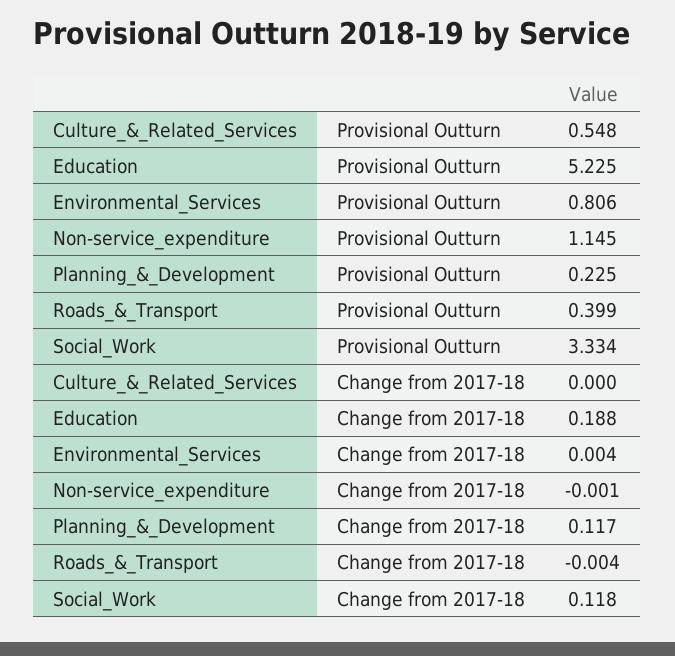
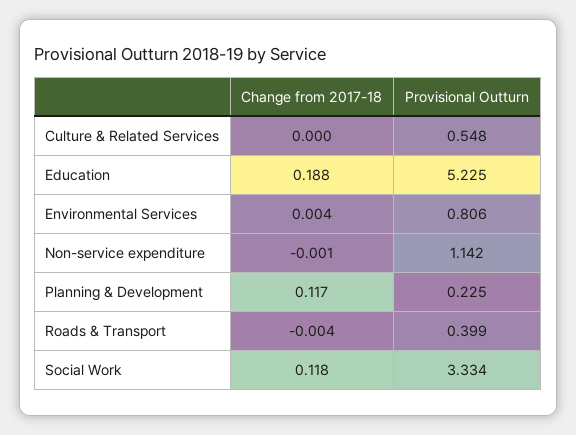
  {
    "Culture_&_Related_Services": {
      "Provisional Outturn": 0.548,
      "Change from 2017-18": 0
    },
    "Education": {
      "Provisional Outturn": 5.225,
      "Change from 2017-18": 0.188
    },
    "Environmental_Services": {
      "Provisional Outturn": 0.806,
      "Change from 2017-18": 0.004
    },
    "Non-service_expenditure": {
-     "Provisional Outturn": 1.145,
+     "Provisional Outturn": 1.142,
      "Change from 2017-18": -0.001
    },
    "Planning_&_Development": {
      "Provisional Outturn": 0.225,
      "Change from 2017-18": 0.117
    },
    "Roads_&_Transport": {
      "Provisional Outturn": 0.399,
      "Change from 2017-18": -0.004
    },
    "Social_Work": {
      "Provisional Outturn": 3.334,
      "Change from 2017-18": 0.118
    }
  }

